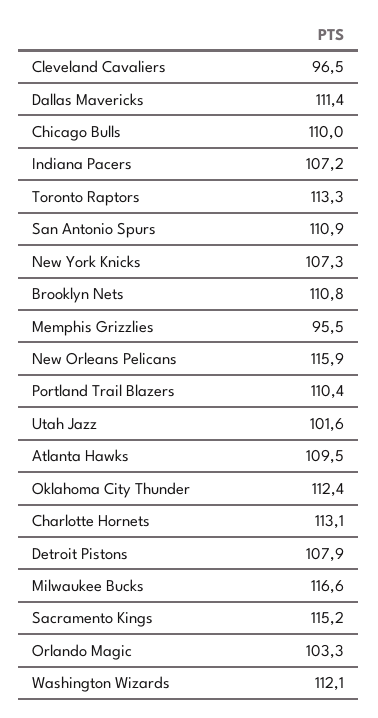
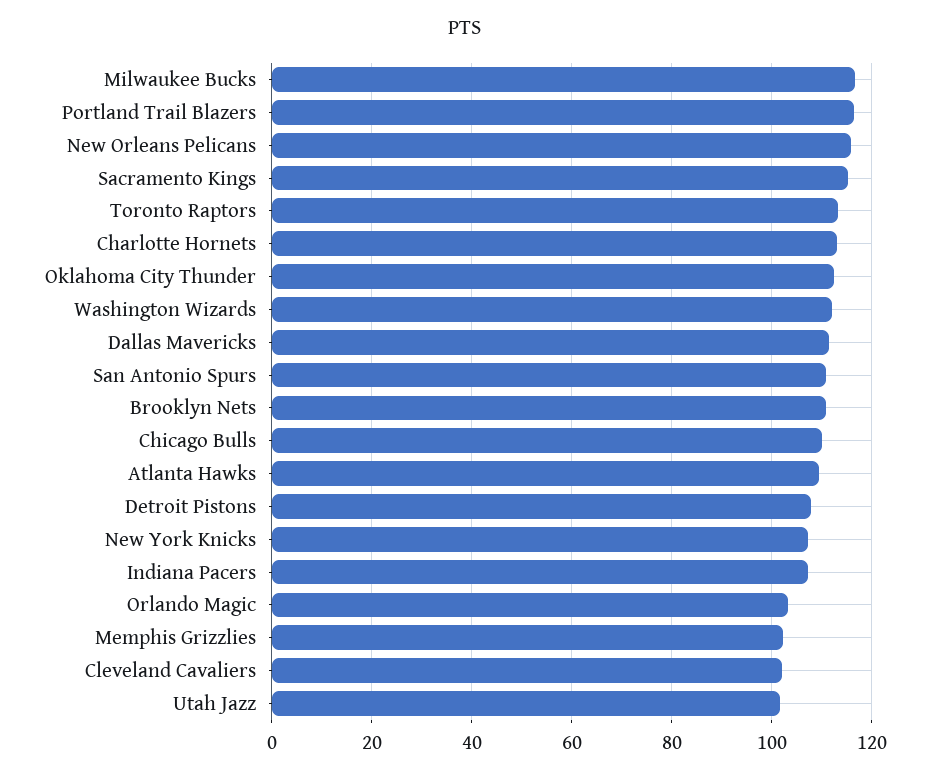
  {
-   "Cleveland Cavaliers": 96.5,
+   "Cleveland Cavaliers": 102,
    "Dallas Mavericks": 111.4,
    "Chicago Bulls": 110,
    "Indiana Pacers": 107.2,
    "Toronto Raptors": 113.3,
    "San Antonio Spurs": 110.9,
    "New York Knicks": 107.3,
    "Brooklyn Nets": 110.8,
-   "Memphis Grizzlies": 95.5,
+   "Memphis Grizzlies": 102,
    "New Orleans Pelicans": 115.9,
-   "Portland Trail Blazers": 110.4,
+   "Portland Trail Blazers": 116,
    "Utah Jazz": 101.6,
    "Atlanta Hawks": 109.5,
    "Oklahoma City Thunder": 112.4,
    "Charlotte Hornets": 113.1,
    "Detroit Pistons": 107.9,
    "Milwaukee Bucks": 116.6,
    "Sacramento Kings": 115.2,
    "Orlando Magic": 103.3,
    "Washington Wizards": 112.1
  }

